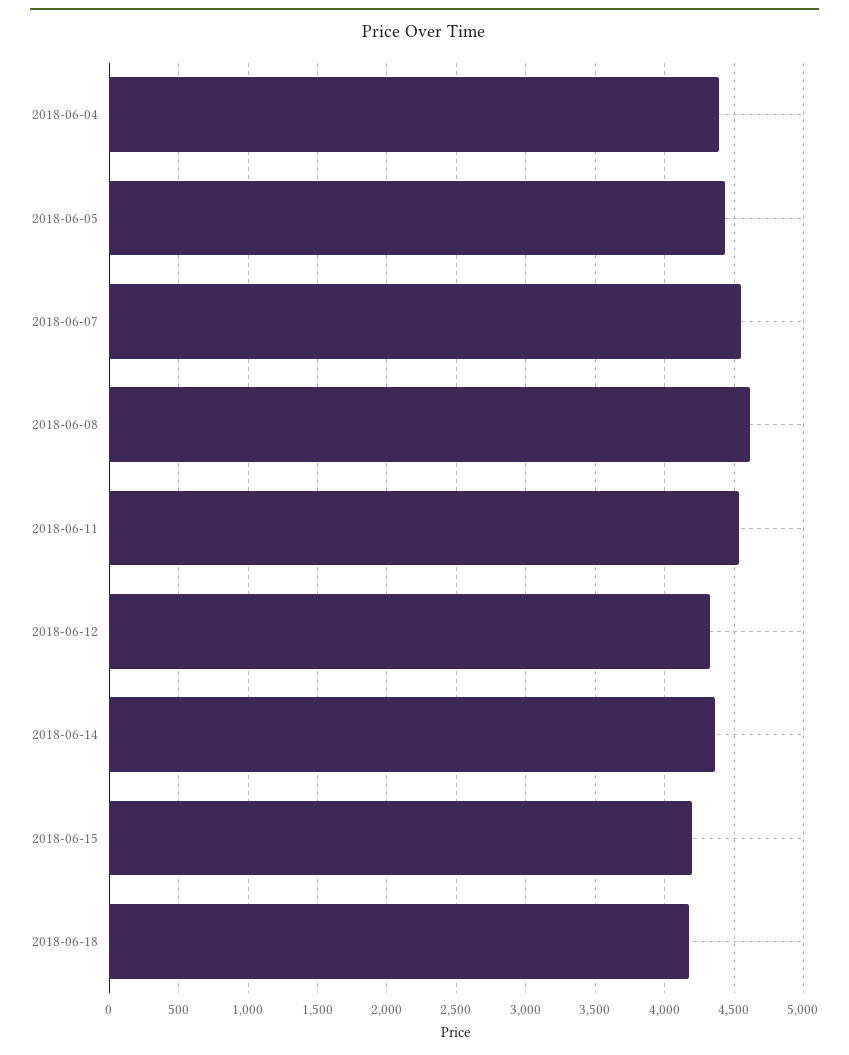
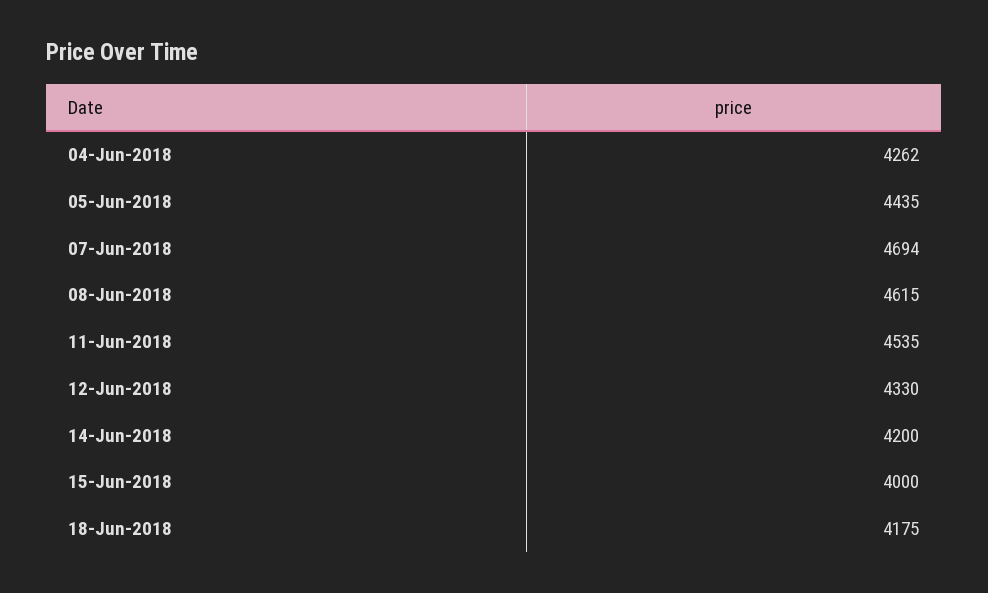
  {
-   "2018-06-04": 4400,
+   "2018-06-04": 4262,
    "2018-06-05": 4435,
-   "2018-06-07": 4550,
+   "2018-06-07": 4694,
    "2018-06-08": 4615,
    "2018-06-11": 4535,
    "2018-06-12": 4330,
-   "2018-06-14": 4350,
+   "2018-06-14": 4200,
-   "2018-06-15": 4200,
+   "2018-06-15": 4000,
    "2018-06-18": 4175
  }

